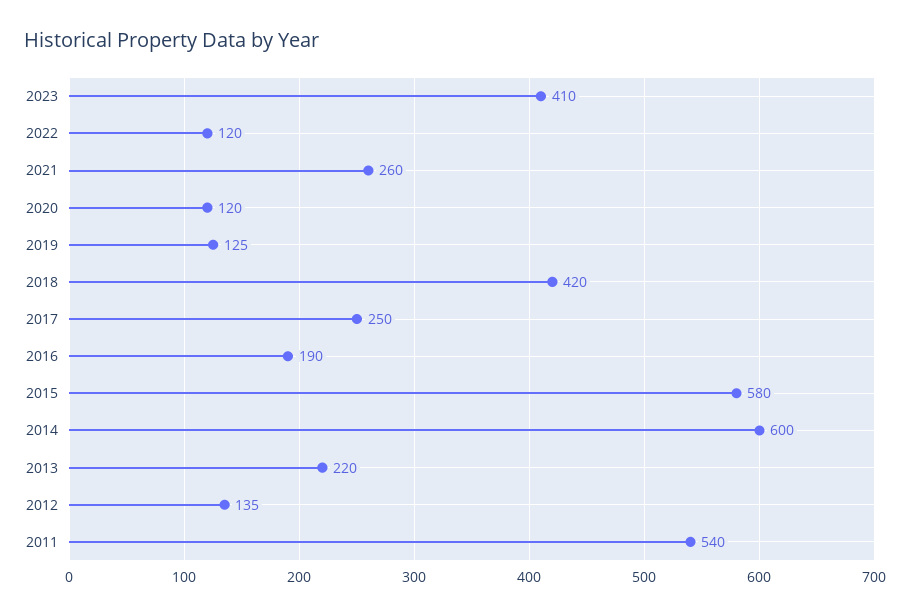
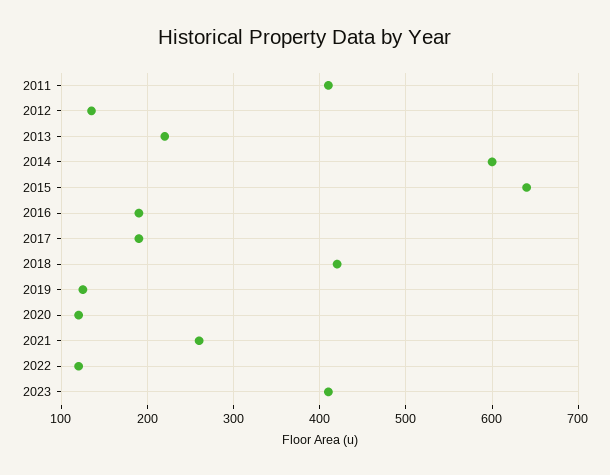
  {
    "2023": 410,
    "2022": 120,
    "2021": 260,
    "2020": 120,
    "2019": 125,
    "2018": 420,
-   "2017": 250,
+   "2017": 190,
    "2016": 190,
-   "2015": 580,
+   "2015": 640,
    "2014": 600,
    "2013": 220,
    "2012": 135,
-   "2011": 540
+   "2011": 410
  }

